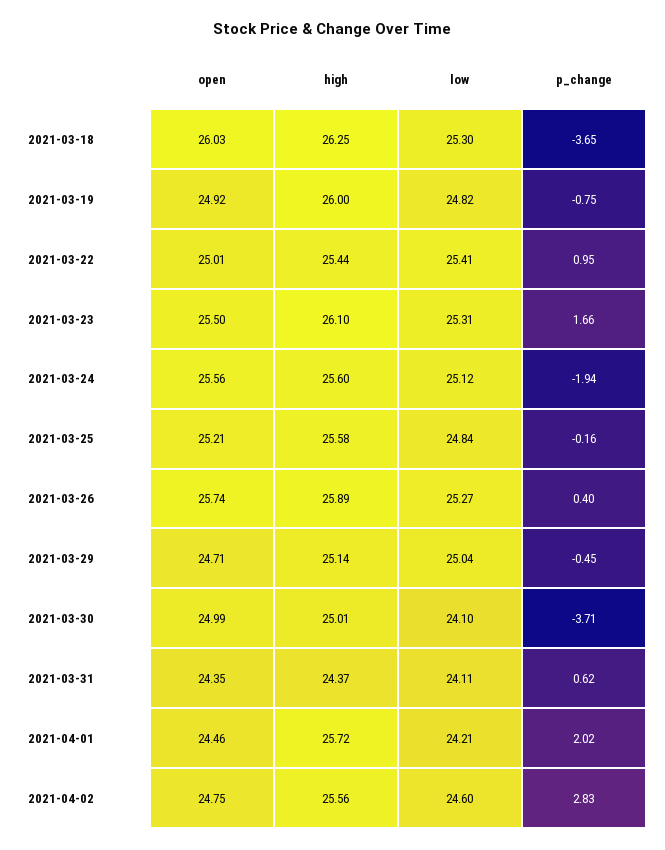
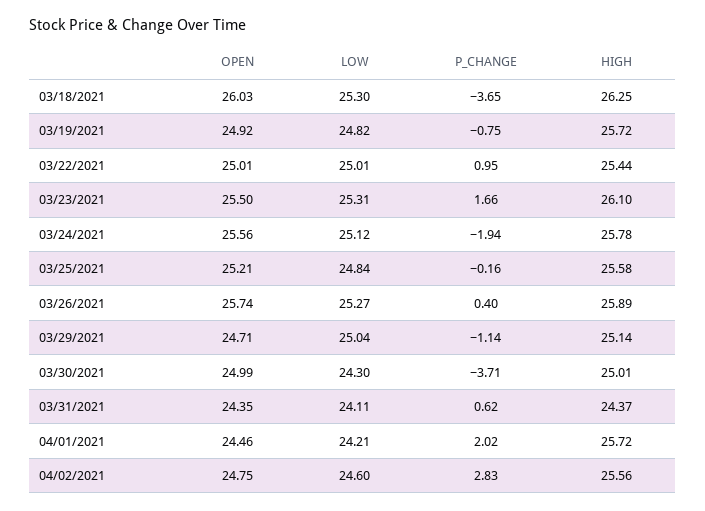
  {
    "open": {
      "2021-03-18": 26.03,
      "2021-03-19": 24.92,
      "2021-03-22": 25.01,
      "2021-03-23": 25.5,
      "2021-03-24": 25.56,
      "2021-03-25": 25.21,
      "2021-03-26": 25.74,
      "2021-03-29": 24.71,
      "2021-03-30": 24.99,
      "2021-03-31": 24.35,
      "2021-04-01": 24.46,
      "2021-04-02": 24.75
    },
    "high": {
      "2021-03-18": 26.25,
-     "2021-03-19": 26,
+     "2021-03-19": 25.72,
      "2021-03-22": 25.44,
      "2021-03-23": 26.1,
-     "2021-03-24": 25.6,
+     "2021-03-24": 25.78,
      "2021-03-25": 25.58,
      "2021-03-26": 25.89,
      "2021-03-29": 25.14,
      "2021-03-30": 25.01,
      "2021-03-31": 24.37,
      "2021-04-01": 25.72,
      "2021-04-02": 25.56
    },
    "low": {
      "2021-03-18": 25.3,
      "2021-03-19": 24.82,
-     "2021-03-22": 25.41,
+     "2021-03-22": 25.01,
      "2021-03-23": 25.31,
      "2021-03-24": 25.12,
      "2021-03-25": 24.84,
      "2021-03-26": 25.27,
      "2021-03-29": 25.04,
-     "2021-03-30": 24.1,
+     "2021-03-30": 24.3,
      "2021-03-31": 24.11,
      "2021-04-01": 24.21,
      "2021-04-02": 24.6
    },
    "p_change": {
      "2021-03-18": -3.65,
      "2021-03-19": -0.75,
      "2021-03-22": 0.95,
      "2021-03-23": 1.66,
      "2021-03-24": -1.94,
      "2021-03-25": -0.16,
      "2021-03-26": 0.4,
-     "2021-03-29": -0.45,
+     "2021-03-29": -1.14,
      "2021-03-30": -3.71,
      "2021-03-31": 0.62,
      "2021-04-01": 2.02,
      "2021-04-02": 2.83
    }
  }

